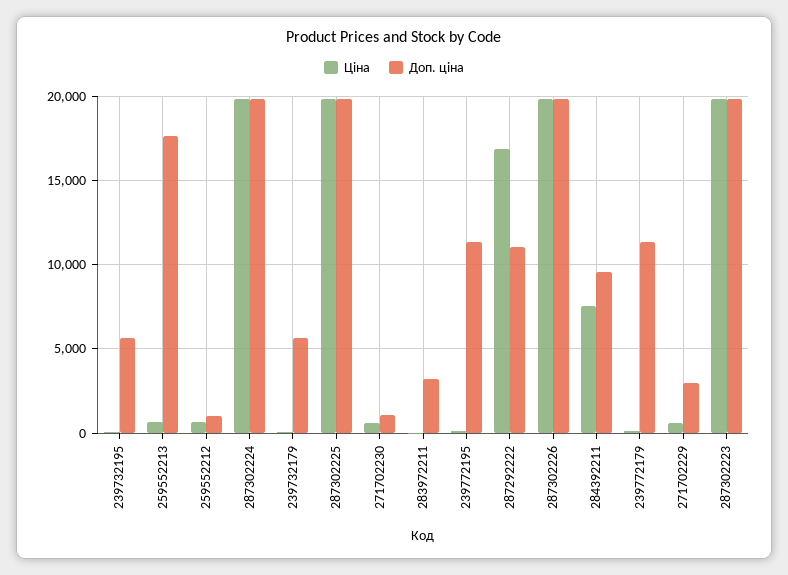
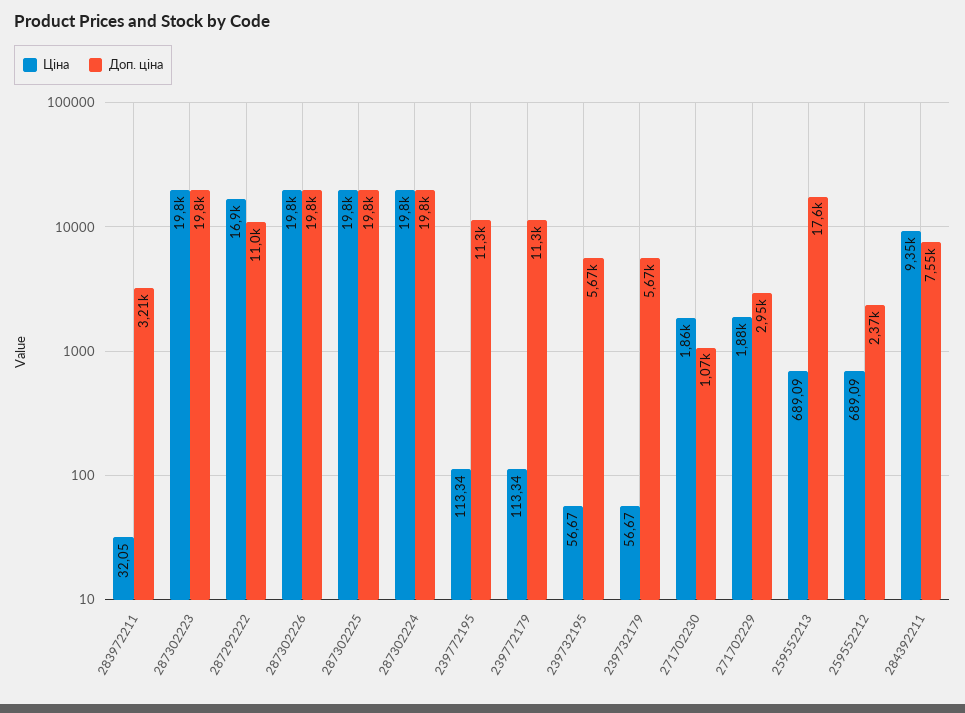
  {
    "Ціна": {
      "239732195": 56.67,
      "259552213": 689.09,
      "259552212": 689.09,
      "287302224": 19800,
      "239732179": 56.67,
      "287302225": 19800,
-     "271702230": 500,
+     "271702230": 1860,
      "283972211": 32.05,
      "239772195": 113.34,
      "287292222": 16900,
      "287302226": 19800,
-     "284392211": 7500,
+     "284392211": 9350,
      "239772179": 113.34,
-     "271702229": 500,
+     "271702229": 1880,
      "287302223": 19800
    },
    "Доп. ціна": {
      "239732195": 5670,
      "259552213": 17600,
-     "259552212": 1000,
+     "259552212": 2370,
      "287302224": 19800,
      "239732179": 5670,
      "287302225": 19800,
      "271702230": 1070,
      "283972211": 3210,
      "239772195": 11300,
      "287292222": 11000,
      "287302226": 19800,
-     "284392211": 9500,
+     "284392211": 7550,
      "239772179": 11300,
      "271702229": 2950,
      "287302223": 19800
    }
  }

